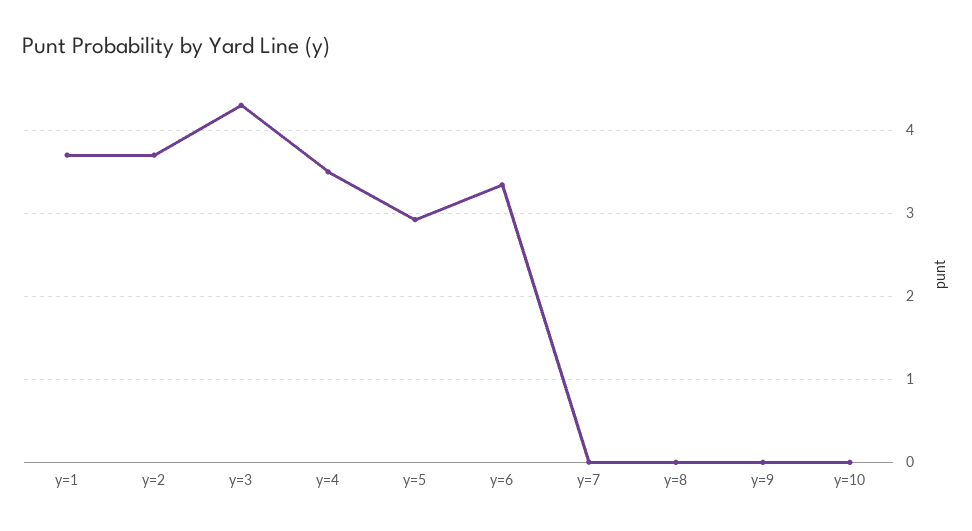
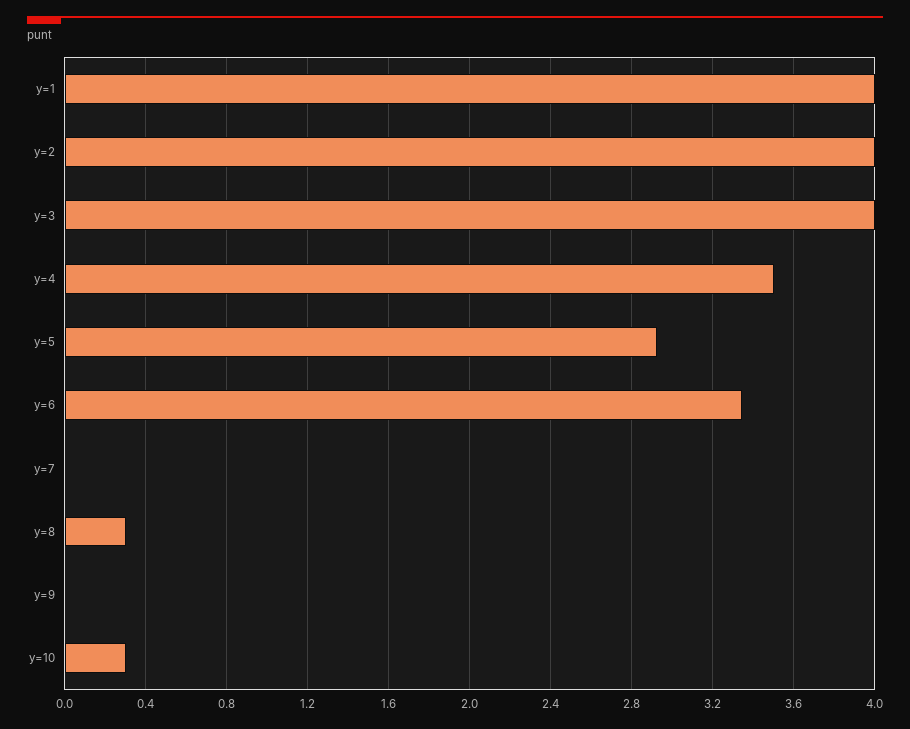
  {
-   "y=1": 3.7,
+   "y=1": 4,
-   "y=2": 3.7,
+   "y=2": 4,
-   "y=3": 4.3,
+   "y=3": 4,
    "y=4": 3.5,
    "y=5": 2.9,
    "y=6": 3.35,
    "y=7": 0,
-   "y=8": 0,
+   "y=8": 0.3,
    "y=9": 0,
-   "y=10": 0
+   "y=10": 0.3
  }

